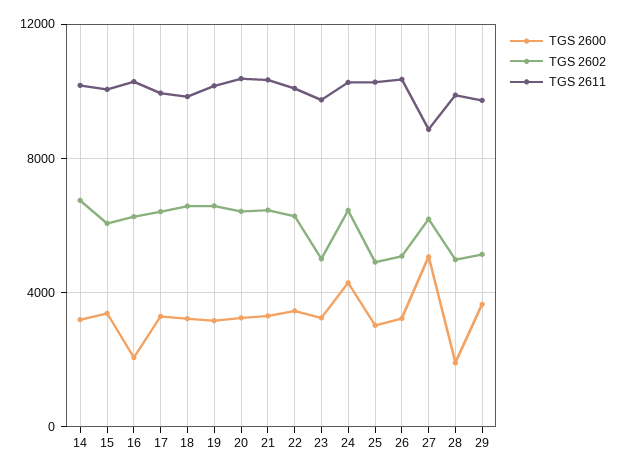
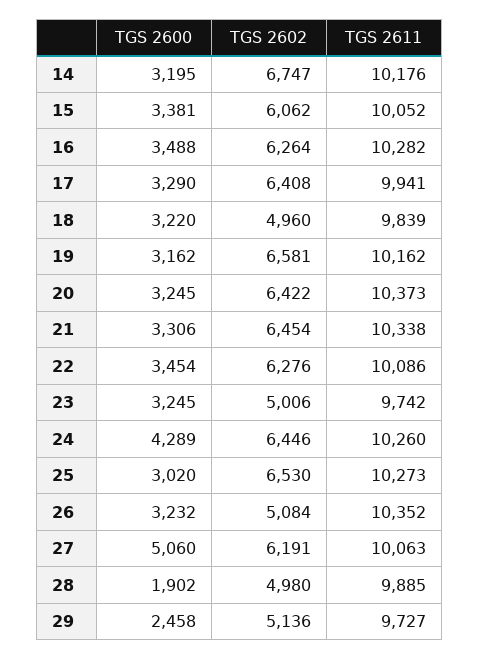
  {
    "TGS 2600": {
      "14": 3195,
      "15": 3381,
-     "16": 2000,
+     "16": 3488,
      "17": 3290,
      "18": 3220,
      "19": 3162,
      "20": 3245,
      "21": 3306,
      "22": 3454,
      "23": 3245,
      "24": 4289,
      "25": 3020,
      "26": 3232,
      "27": 5060,
      "28": 1902,
-     "29": 3500
+     "29": 2458
    },
    "TGS 2602": {
      "14": 6747,
      "15": 6062,
      "16": 6264,
      "17": 6408,
-     "18": 6500,
+     "18": 4960,
      "19": 6581,
      "20": 6422,
      "21": 6454,
      "22": 6276,
      "23": 5006,
      "24": 6446,
-     "25": 5000,
+     "25": 6530,
      "26": 5084,
      "27": 6191,
      "28": 4980,
      "29": 5136
    },
    "TGS 2611": {
      "14": 10176,
      "15": 10052,
      "16": 10282,
      "17": 9941,
      "18": 9839,
      "19": 10162,
      "20": 10373,
      "21": 10338,
      "22": 10086,
      "23": 9742,
      "24": 10260,
      "25": 10273,
      "26": 10352,
-     "27": 9000,
+     "27": 10063,
      "28": 9885,
      "29": 9727
    }
  }

